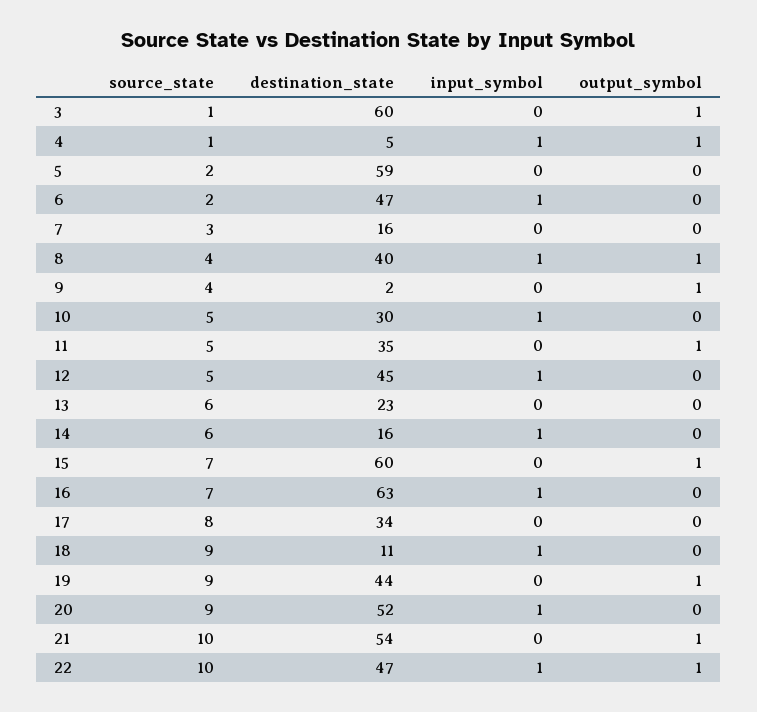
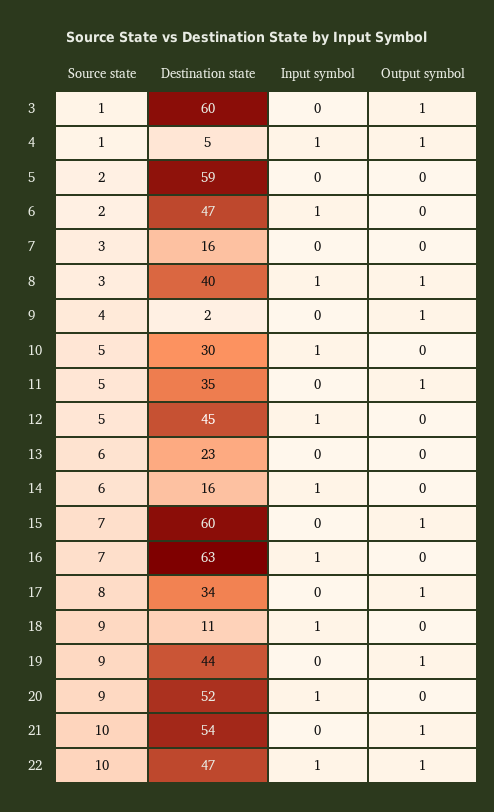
  {
    "source_state": {
      "3": 1,
      "4": 1,
      "5": 2,
      "6": 2,
      "7": 3,
-     "8": 4,
+     "8": 3,
      "9": 4,
      "10": 5,
      "11": 5,
      "12": 5,
      "13": 6,
      "14": 6,
      "15": 7,
      "16": 7,
      "17": 8,
      "18": 9,
      "19": 9,
      "20": 9,
      "21": 10,
      "22": 10
    },
    "destination_state": {
      "3": 60,
      "4": 5,
      "5": 59,
      "6": 47,
      "7": 16,
      "8": 40,
      "9": 2,
      "10": 30,
      "11": 35,
      "12": 45,
      "13": 23,
      "14": 16,
      "15": 60,
      "16": 63,
      "17": 34,
      "18": 11,
      "19": 44,
      "20": 52,
      "21": 54,
      "22": 47
    },
    "input_symbol": {
      "3": 0,
      "4": 1,
      "5": 0,
      "6": 1,
      "7": 0,
      "8": 1,
      "9": 0,
      "10": 1,
      "11": 0,
      "12": 1,
      "13": 0,
      "14": 1,
      "15": 0,
      "16": 1,
      "17": 0,
      "18": 1,
      "19": 0,
      "20": 1,
      "21": 0,
      "22": 1
    },
    "output_symbol": {
      "3": 1,
      "4": 1,
      "5": 0,
      "6": 0,
      "7": 0,
      "8": 1,
      "9": 1,
      "10": 0,
      "11": 1,
      "12": 0,
      "13": 0,
      "14": 0,
      "15": 1,
      "16": 0,
-     "17": 0,
+     "17": 1,
      "18": 0,
      "19": 1,
      "20": 0,
      "21": 1,
      "22": 1
    }
  }

